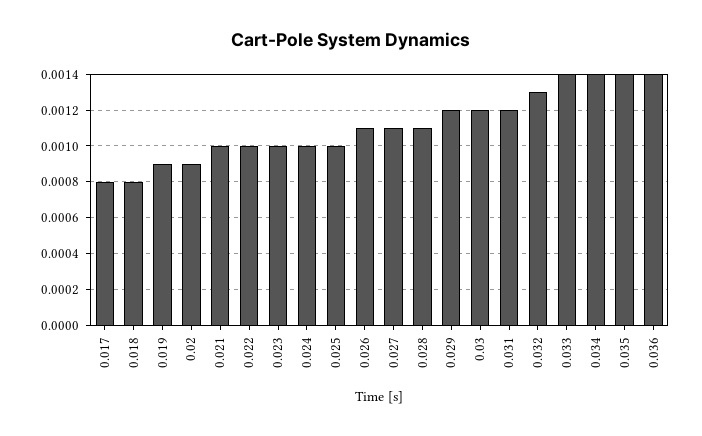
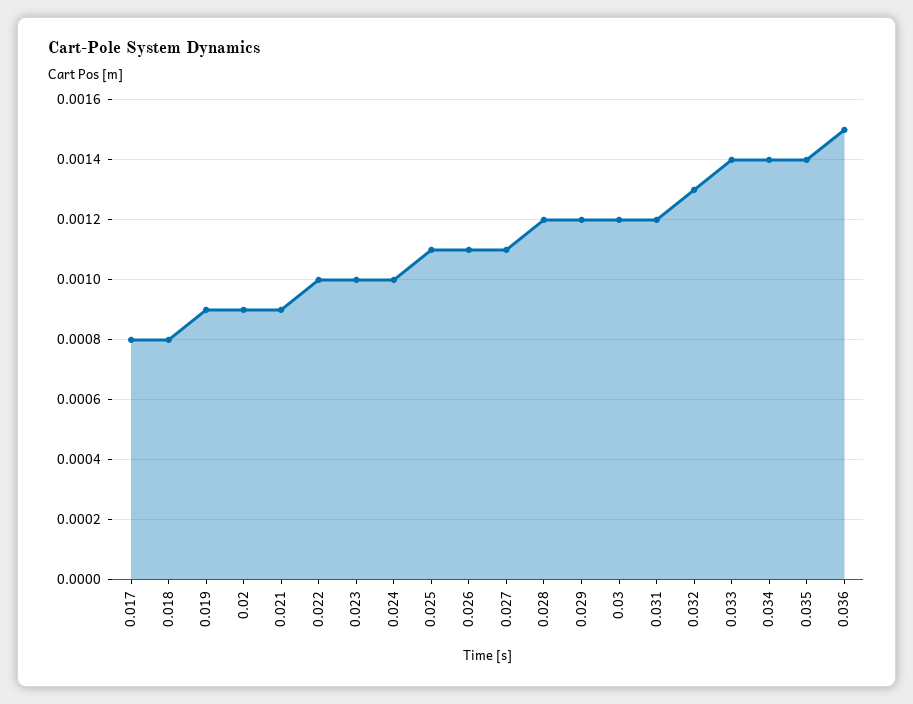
  {
    "0.017": 0.0008,
    "0.018": 0.0008,
    "0.019": 0.0009,
    "0.02": 0.0009,
-   "0.021": 0.001,
+   "0.021": 0.0009,
    "0.022": 0.001,
    "0.023": 0.001,
    "0.024": 0.001,
-   "0.025": 0.001,
+   "0.025": 0.0011,
    "0.026": 0.0011,
    "0.027": 0.0011,
-   "0.028": 0.0011,
+   "0.028": 0.0012,
    "0.029": 0.0012,
    "0.03": 0.0012,
    "0.031": 0.0012,
    "0.032": 0.0013,
    "0.033": 0.0014,
    "0.034": 0.0014,
    "0.035": 0.0014,
-   "0.036": 0.0014
+   "0.036": 0.0015
  }

